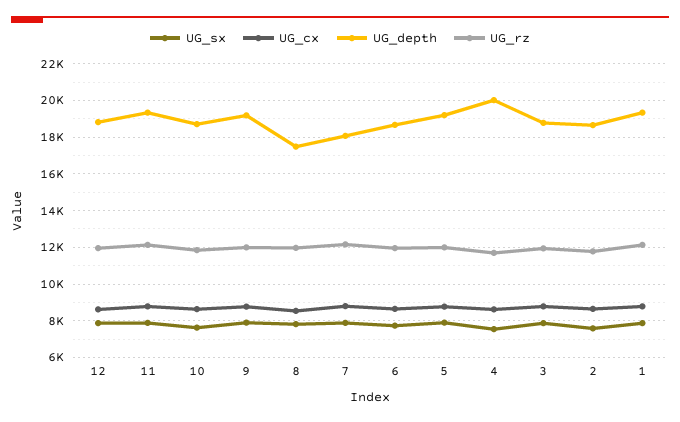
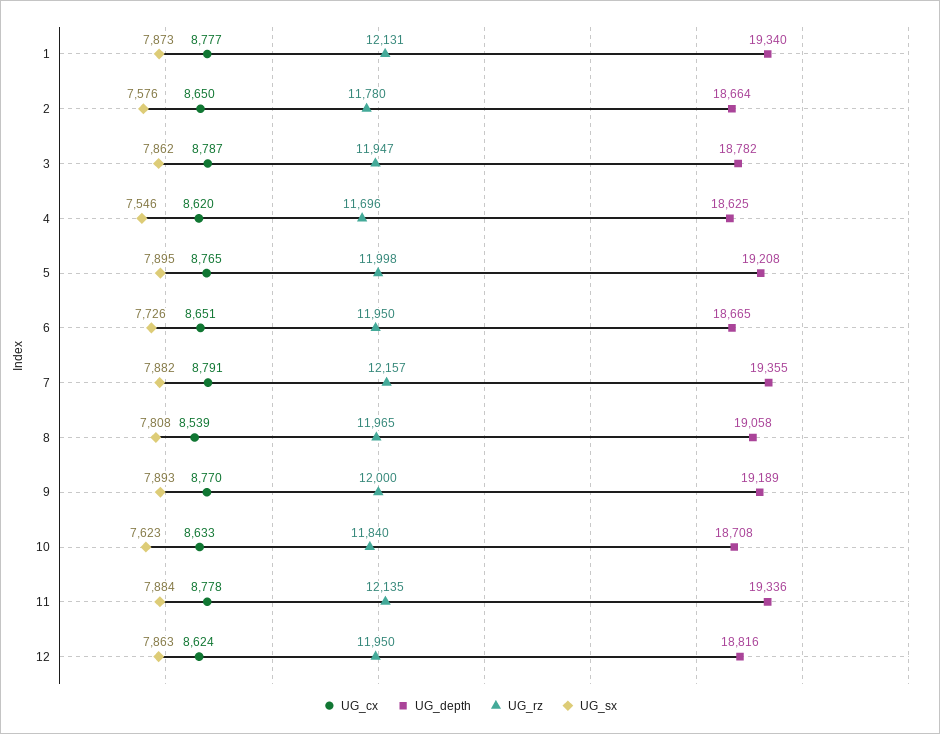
  {
    "UG_sx": {
      "12": 7863,
      "11": 7884,
      "10": 7623,
      "9": 7893,
      "8": 7808,
      "7": 7882,
      "6": 7726,
      "5": 7895,
      "4": 7546,
      "3": 7862,
      "2": 7576,
      "1": 7873
    },
    "UG_cx": {
      "12": 8624,
      "11": 8778,
      "10": 8633,
      "9": 8770,
      "8": 8539,
      "7": 8791,
      "6": 8651,
      "5": 8765,
      "4": 8620,
      "3": 8787,
      "2": 8650,
      "1": 8777
    },
    "UG_depth": {
      "12": 18816,
      "11": 19336,
      "10": 18708,
      "9": 19189,
-     "8": 17500,
+     "8": 19058,
-     "7": 18000,
+     "7": 19355,
      "6": 18665,
      "5": 19208,
-     "4": 20000,
+     "4": 18625,
      "3": 18782,
      "2": 18664,
      "1": 19340
    },
    "UG_rz": {
      "12": 11950,
      "11": 12135,
      "10": 11840,
      "9": 12000,
      "8": 11965,
      "7": 12157,
      "6": 11950,
      "5": 11998,
      "4": 11696,
      "3": 11947,
      "2": 11780,
      "1": 12131
    }
  }

